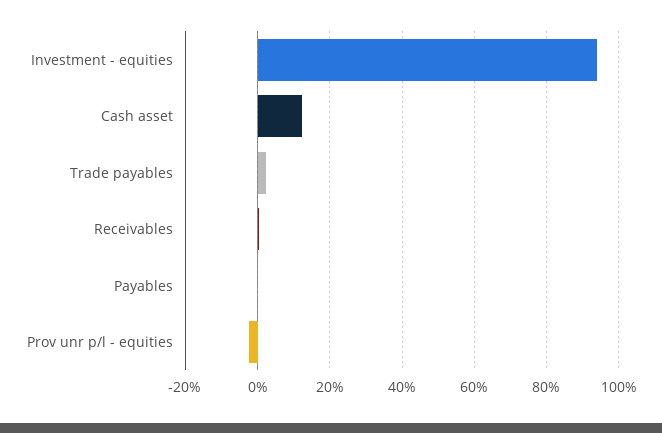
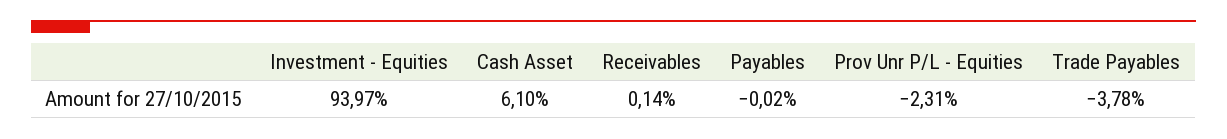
  {
    "Investment - equities": 93.97,
-   "Cash asset": 12,
+   "Cash asset": 6.1,
-   "Trade payables": 2,
+   "Trade payables": -3.78,
    "Receivables": 0.14,
    "Payables": -0.02,
    "Prov unr p/l - equities": -2.31
  }

